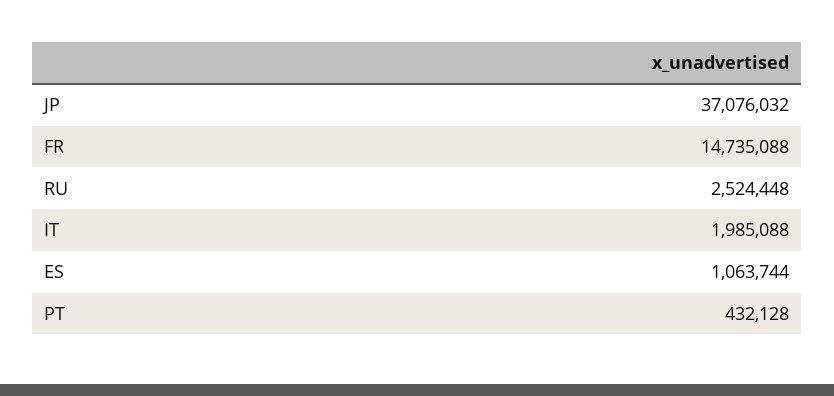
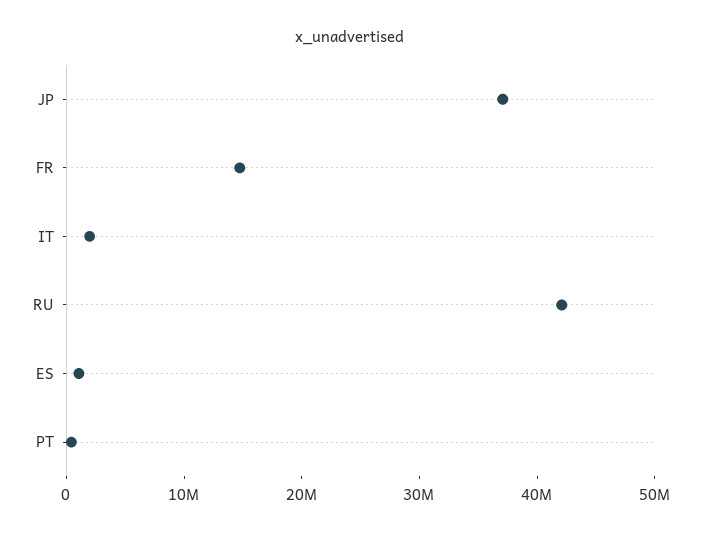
  {
    "JP": 37076032,
    "FR": 14735088,
-   "RU": 2524448,
+   "RU": 42000000,
    "IT": 1985088,
    "ES": 1063744,
    "PT": 432128
  }

